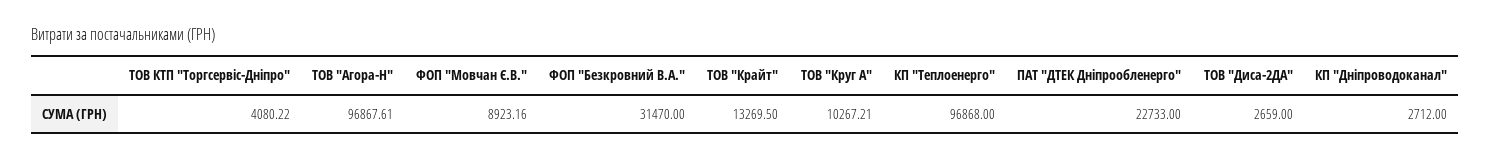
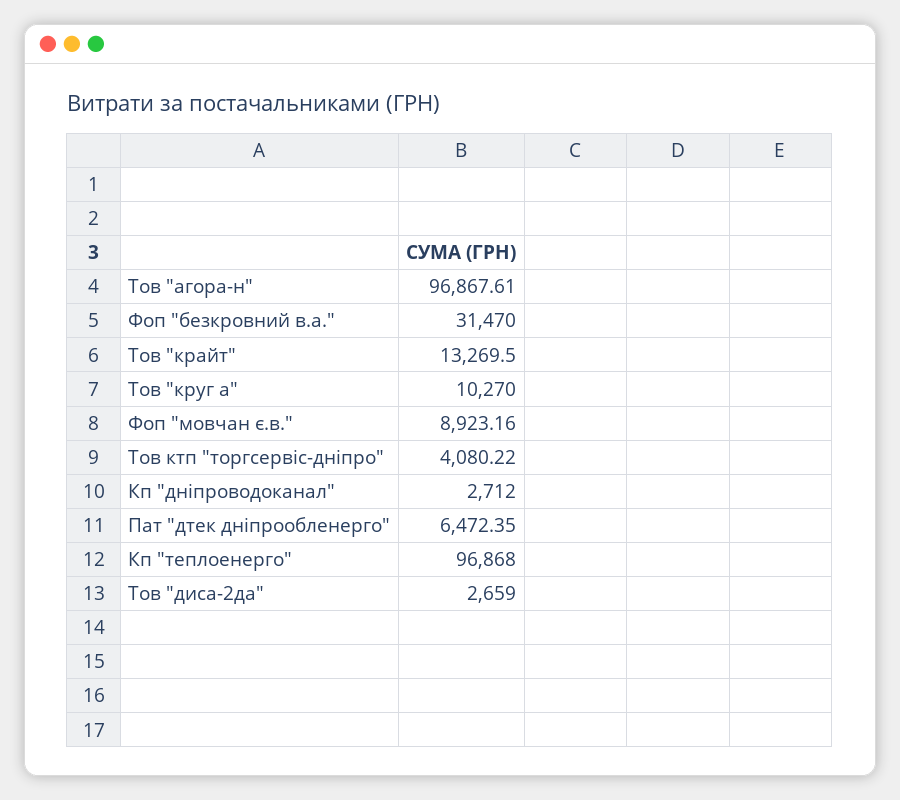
  {
    "ТОВ КТП \"Торгсервіс-Дніпро\"": 4080.22,
    "ТОВ \"Агора-Н\"": 96867.61,
    "ФОП \"Мовчан Є.В.\"": 8923.16,
    "ФОП \"Безкровний В.А.\"": 31470,
    "ТОВ \"Крайт\"": 13269.5,
-   "ТОВ \"Круг А\"": 10267.21,
+   "ТОВ \"Круг А\"": 10270,
    "КП \"Теплоенерго\"": 96868,
-   "ПАТ \"ДТЕК Дніпрообленерго\"": 22733,
+   "ПАТ \"ДТЕК Дніпрообленерго\"": 6472.35,
    "ТОВ \"Диса-2ДА\"": 2659,
    "КП \"Дніпроводоканал\"": 2712
  }

